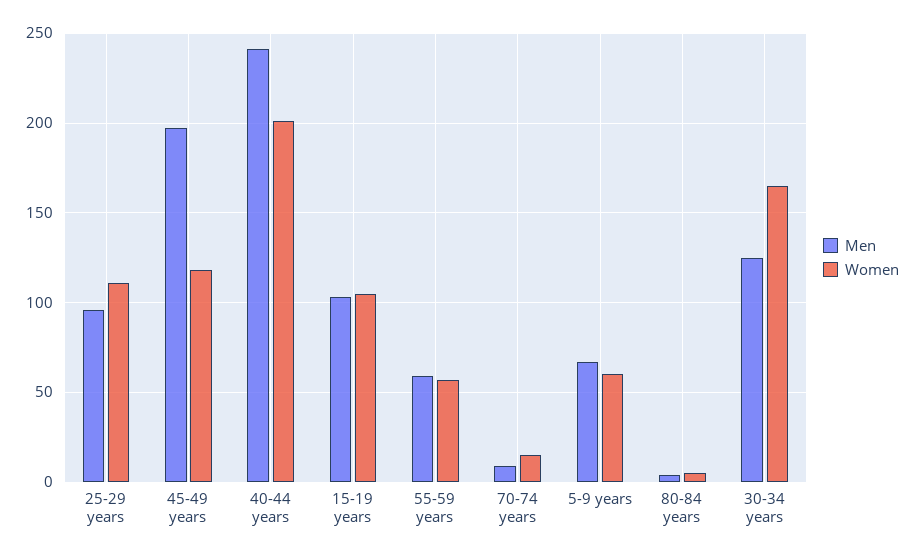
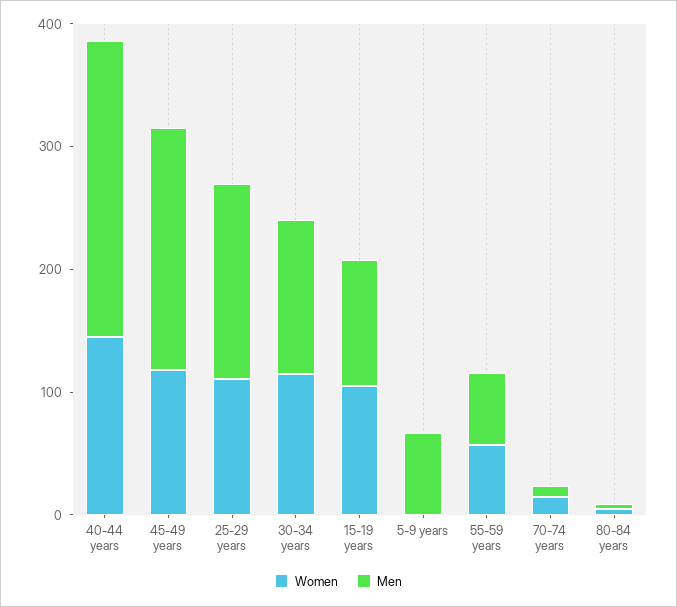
  {
    "Men": {
-     "25-29 years": 95,
+     "25-29 years": 160,
      "45-49 years": 195,
      "40-44 years": 240,
      "15-19 years": 105,
      "55-59 years": 60,
      "70-74 years": 10,
      "5-9 years": 65,
      "80-84 years": 5,
      "30-34 years": 125
    },
    "Women": {
      "25-29 years": 110,
      "45-49 years": 120,
-     "40-44 years": 200,
+     "40-44 years": 140,
      "15-19 years": 105,
      "55-59 years": 55,
      "70-74 years": 15,
-     "5-9 years": 60,
+     "5-9 years": 0,
      "80-84 years": 5,
-     "30-34 years": 165
+     "30-34 years": 120
    }
  }

